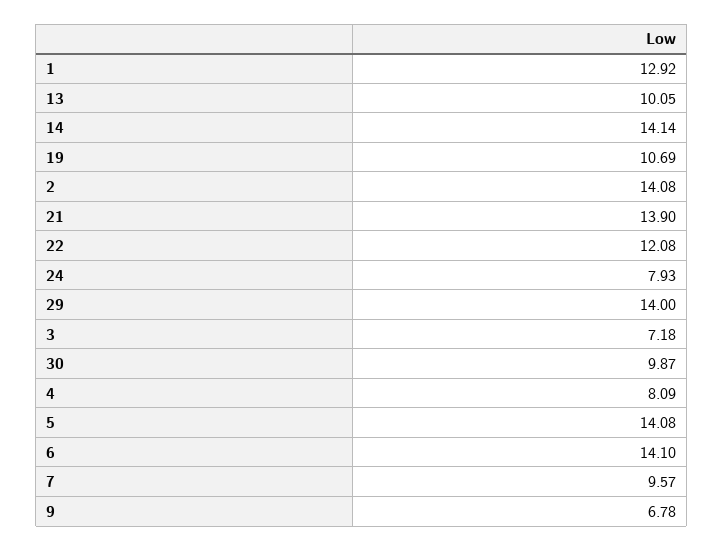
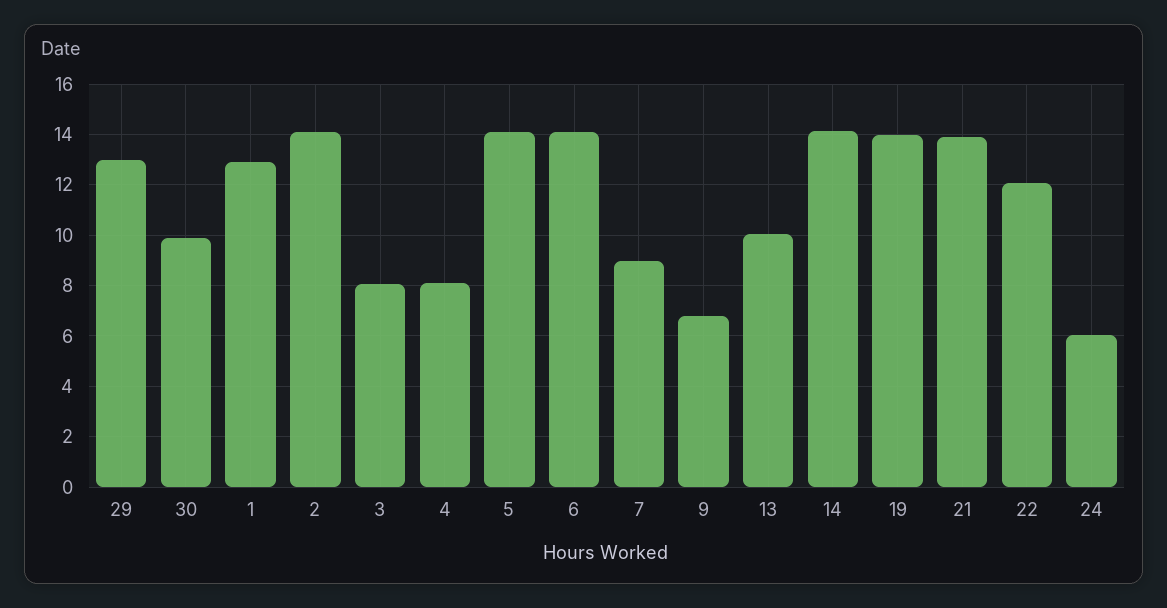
  {
    "1": 12.92,
    "13": 10.05,
    "14": 14.14,
-   "19": 10.69,
+   "19": 14,
    "2": 14.08,
    "21": 13.9,
    "22": 12.08,
-   "24": 7.93,
+   "24": 6,
-   "29": 14,
+   "29": 13,
-   "3": 7.18,
+   "3": 8,
    "30": 9.87,
    "4": 8.09,
    "5": 14.08,
    "6": 14.1,
-   "7": 9.57,
+   "7": 9,
    "9": 6.78
  }

